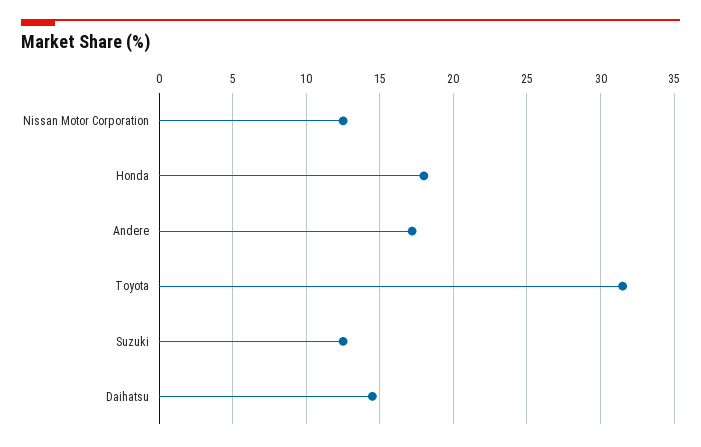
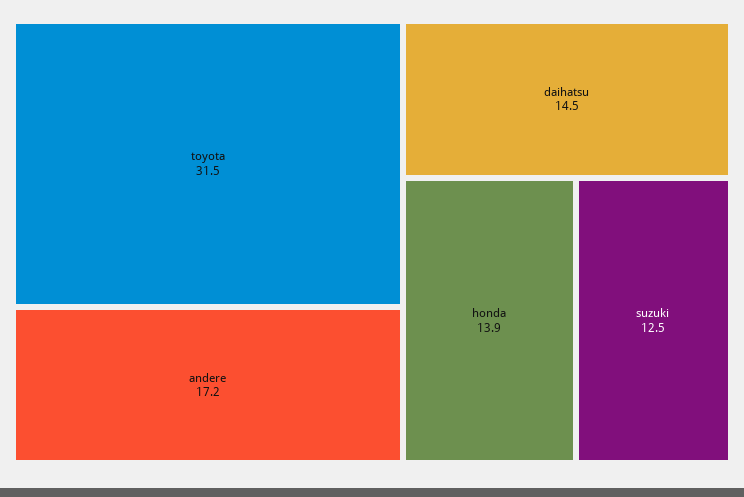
  {
-   "Nissan Motor Corporation": 12.5,
-   "Honda": 18,
+   "Honda": 13.9,
    "Andere": 17.2,
    "Toyota": 31.5,
    "Suzuki": 12.5,
    "Daihatsu": 14.5
  }

